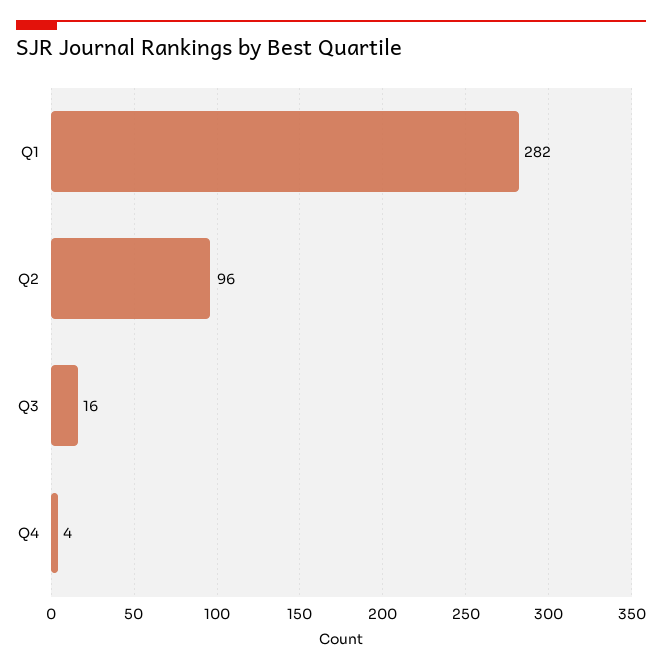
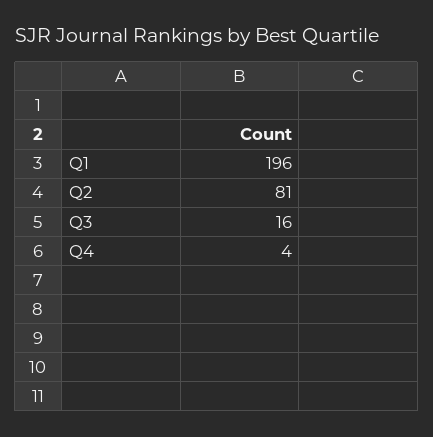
  {
-   "Q1": 282,
+   "Q1": 196,
-   "Q2": 96,
+   "Q2": 81,
    "Q3": 16,
    "Q4": 4
  }

